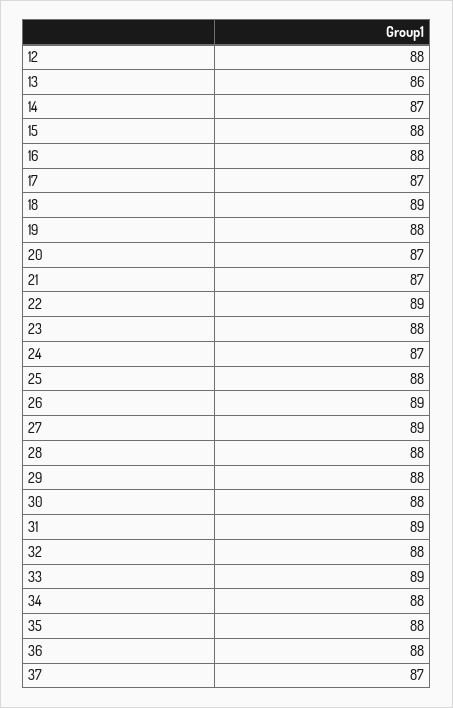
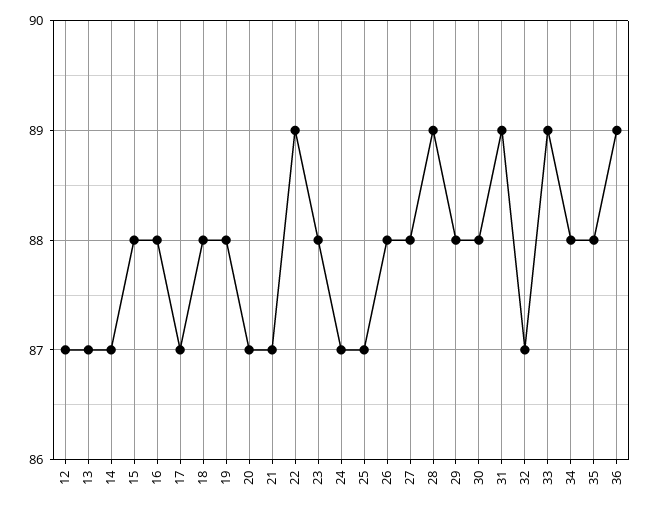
  {
-   "12": 88,
+   "12": 87,
-   "13": 86,
+   "13": 87,
    "14": 87,
    "15": 88,
    "16": 88,
    "17": 87,
-   "18": 89,
+   "18": 88,
    "19": 88,
    "20": 87,
    "21": 87,
    "22": 89,
    "23": 88,
    "24": 87,
-   "25": 88,
+   "25": 87,
-   "26": 89,
+   "26": 88,
-   "27": 89,
+   "27": 88,
-   "28": 88,
+   "28": 89,
    "29": 88,
    "30": 88,
    "31": 89,
-   "32": 88,
+   "32": 87,
    "33": 89,
    "34": 88,
    "35": 88,
-   "36": 88,
+   "36": 89
-   "37": 87
  }

